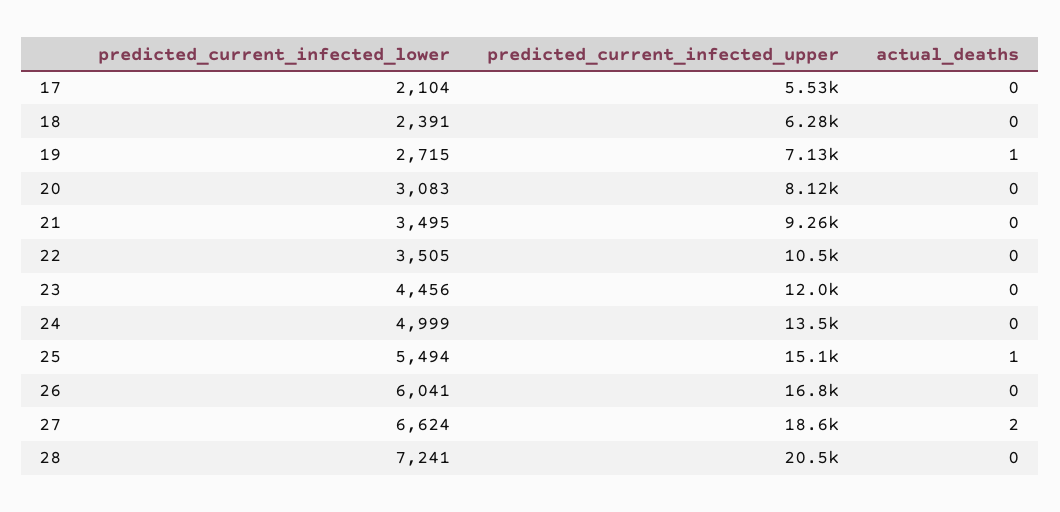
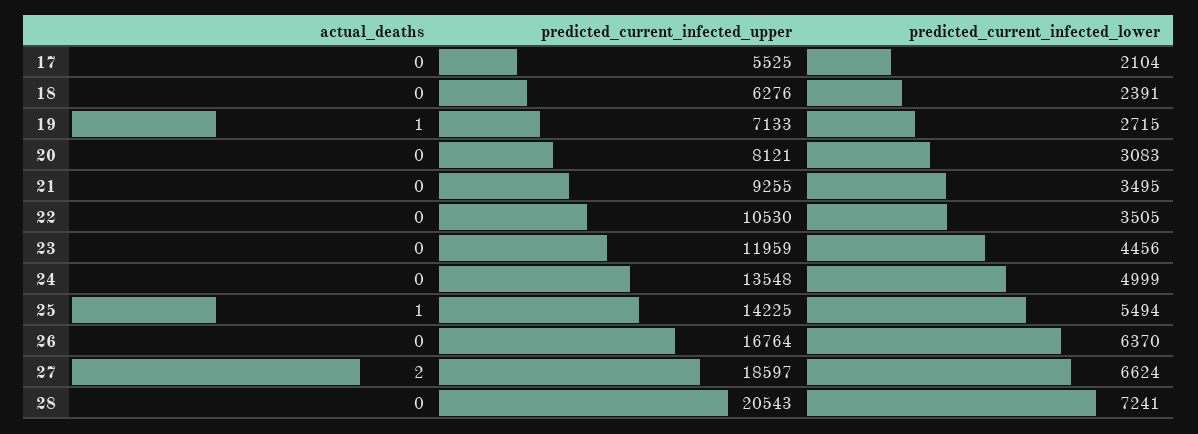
  {
    "predicted_current_infected_lower": {
      "17": 2104,
      "18": 2391,
      "19": 2715,
      "20": 3083,
      "21": 3495,
      "22": 3505,
      "23": 4456,
      "24": 4999,
      "25": 5494,
-     "26": 6041,
+     "26": 6370,
      "27": 6624,
      "28": 7241
    },
    "predicted_current_infected_upper": {
      "17": 5525,
      "18": 6276,
      "19": 7133,
      "20": 8121,
      "21": 9255,
      "22": 10530,
      "23": 11959,
      "24": 13548,
-     "25": 15100,
+     "25": 14225,
      "26": 16764,
      "27": 18597,
      "28": 20543
    },
    "actual_deaths": {
      "17": 0,
      "18": 0,
      "19": 1,
      "20": 0,
      "21": 0,
      "22": 0,
      "23": 0,
      "24": 0,
      "25": 1,
      "26": 0,
      "27": 2,
      "28": 0
    }
  }

